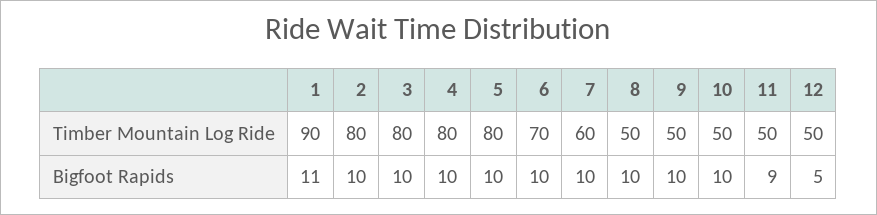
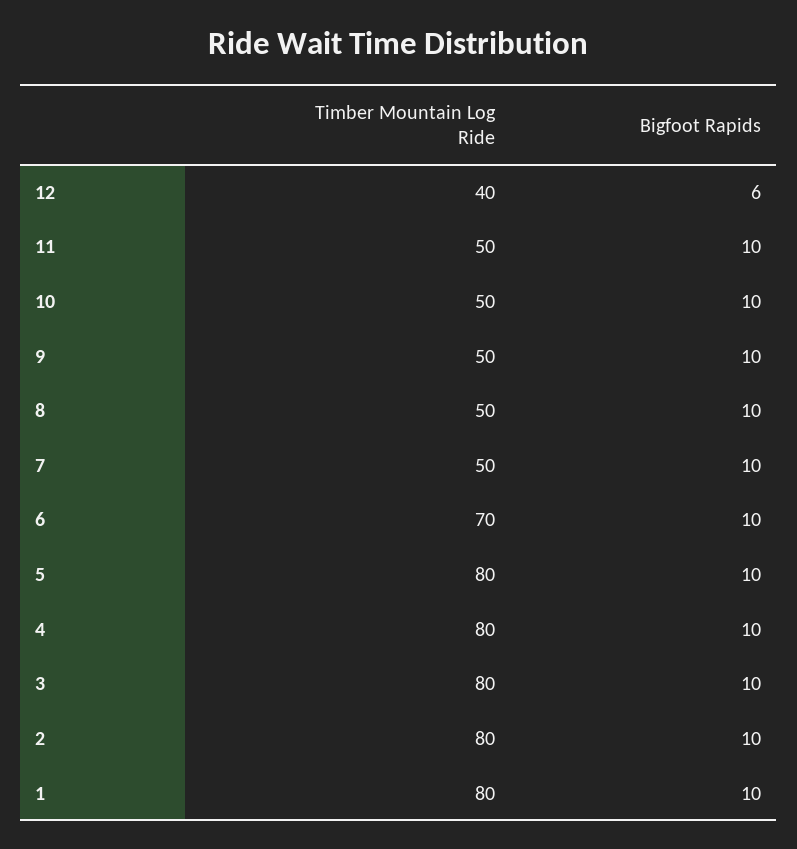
  {
    "1": {
-     "Timber Mountain Log Ride": 90,
+     "Timber Mountain Log Ride": 80,
-     "Bigfoot Rapids": 11
+     "Bigfoot Rapids": 10
    },
    "2": {
      "Timber Mountain Log Ride": 80,
      "Bigfoot Rapids": 10
    },
    "3": {
      "Timber Mountain Log Ride": 80,
      "Bigfoot Rapids": 10
    },
    "4": {
      "Timber Mountain Log Ride": 80,
      "Bigfoot Rapids": 10
    },
    "5": {
      "Timber Mountain Log Ride": 80,
      "Bigfoot Rapids": 10
    },
    "6": {
      "Timber Mountain Log Ride": 70,
      "Bigfoot Rapids": 10
    },
    "7": {
-     "Timber Mountain Log Ride": 60,
+     "Timber Mountain Log Ride": 50,
      "Bigfoot Rapids": 10
    },
    "8": {
      "Timber Mountain Log Ride": 50,
      "Bigfoot Rapids": 10
    },
    "9": {
      "Timber Mountain Log Ride": 50,
      "Bigfoot Rapids": 10
    },
    "10": {
      "Timber Mountain Log Ride": 50,
      "Bigfoot Rapids": 10
    },
    "11": {
      "Timber Mountain Log Ride": 50,
-     "Bigfoot Rapids": 9
+     "Bigfoot Rapids": 10
    },
    "12": {
-     "Timber Mountain Log Ride": 50,
+     "Timber Mountain Log Ride": 40,
-     "Bigfoot Rapids": 5
+     "Bigfoot Rapids": 6
    }
  }

